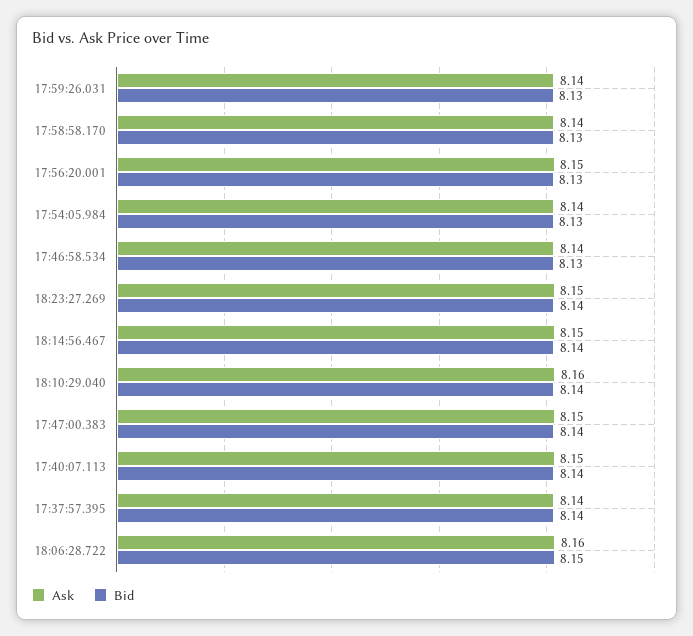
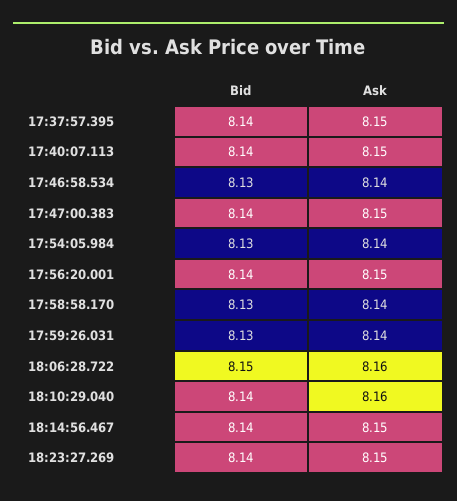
  {
    "Ask": {
      "17:59:26.031": 8.14,
      "17:58:58.170": 8.14,
      "17:56:20.001": 8.15,
      "17:54:05.984": 8.14,
      "17:46:58.534": 8.14,
      "18:23:27.269": 8.15,
      "18:14:56.467": 8.15,
      "18:10:29.040": 8.16,
      "17:47:00.383": 8.15,
      "17:40:07.113": 8.15,
-     "17:37:57.395": 8.14,
+     "17:37:57.395": 8.15,
      "18:06:28.722": 8.16
    },
    "Bid": {
      "17:59:26.031": 8.13,
      "17:58:58.170": 8.13,
-     "17:56:20.001": 8.13,
+     "17:56:20.001": 8.14,
      "17:54:05.984": 8.13,
      "17:46:58.534": 8.13,
      "18:23:27.269": 8.14,
      "18:14:56.467": 8.14,
      "18:10:29.040": 8.14,
      "17:47:00.383": 8.14,
      "17:40:07.113": 8.14,
      "17:37:57.395": 8.14,
      "18:06:28.722": 8.15
    }
  }

